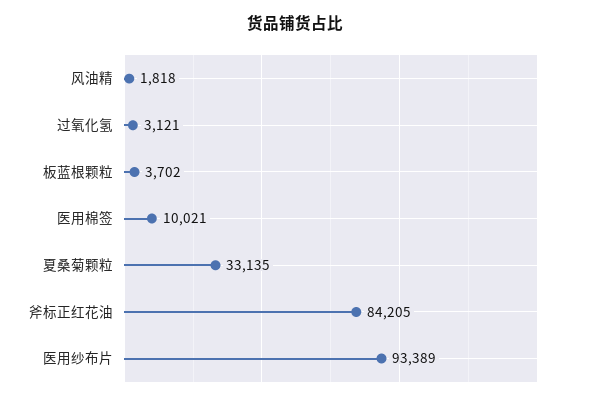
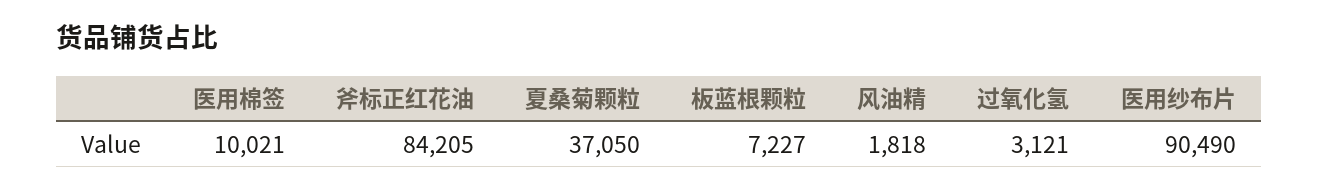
  {
    "风油精": 1818,
    "过氧化氢": 3121,
-   "板蓝根颗粒": 3702,
+   "板蓝根颗粒": 7227,
    "医用棉签": 10021,
-   "夏桑菊颗粒": 33135,
+   "夏桑菊颗粒": 37050,
    "斧标正红花油": 84205,
-   "医用纱布片": 93389
+   "医用纱布片": 90490
  }

